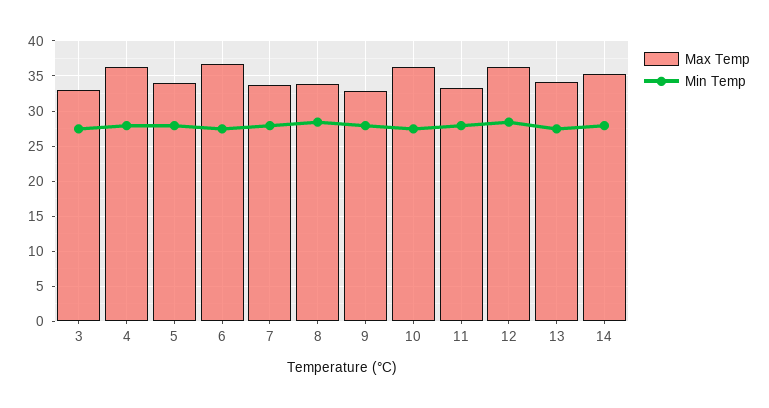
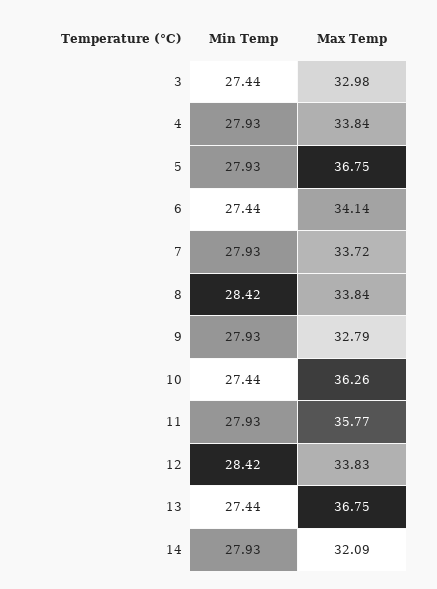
  {
    "Max Temp": {
      "3": 32.98,
-     "4": 36,
+     "4": 33.84,
-     "5": 34,
+     "5": 36.75,
-     "6": 37,
+     "6": 34.14,
      "7": 33.72,
      "8": 33.84,
      "9": 32.79,
      "10": 36.26,
-     "11": 33,
+     "11": 35.77,
-     "12": 36,
+     "12": 33.83,
-     "13": 34,
+     "13": 36.75,
-     "14": 35
+     "14": 32.09
    },
    "Min Temp": {
      "3": 27.44,
      "4": 27.93,
      "5": 27.93,
      "6": 27.44,
      "7": 27.93,
      "8": 28.42,
      "9": 27.93,
      "10": 27.44,
      "11": 27.93,
      "12": 28.42,
      "13": 27.44,
      "14": 27.93
    }
  }

